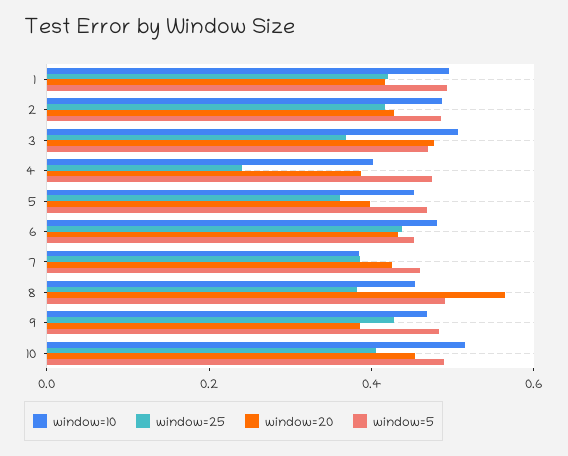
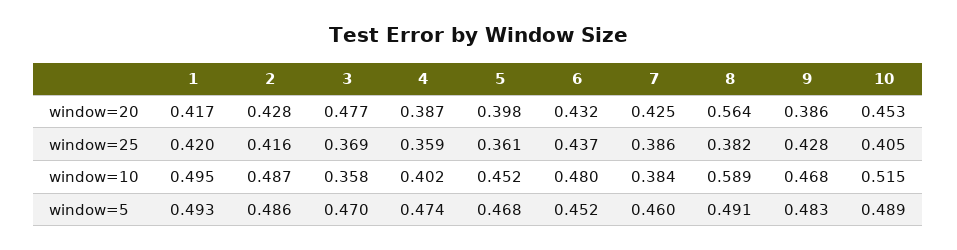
  {
    "window=10": {
      "1": 0.495,
      "2": 0.487,
-     "3": 0.5,
+     "3": 0.358,
      "4": 0.402,
      "5": 0.452,
      "6": 0.48,
      "7": 0.384,
-     "8": 0.45,
+     "8": 0.589,
      "9": 0.468,
      "10": 0.515
    },
    "window=25": {
      "1": 0.42,
      "2": 0.416,
      "3": 0.369,
-     "4": 0.25,
+     "4": 0.359,
      "5": 0.361,
      "6": 0.437,
      "7": 0.386,
      "8": 0.382,
      "9": 0.428,
      "10": 0.405
    },
    "window=20": {
      "1": 0.417,
      "2": 0.428,
      "3": 0.477,
      "4": 0.387,
      "5": 0.398,
      "6": 0.432,
      "7": 0.425,
      "8": 0.564,
      "9": 0.386,
      "10": 0.453
    },
    "window=5": {
      "1": 0.493,
      "2": 0.486,
      "3": 0.47,
      "4": 0.474,
      "5": 0.468,
      "6": 0.452,
      "7": 0.46,
      "8": 0.491,
      "9": 0.483,
      "10": 0.489
    }
  }

